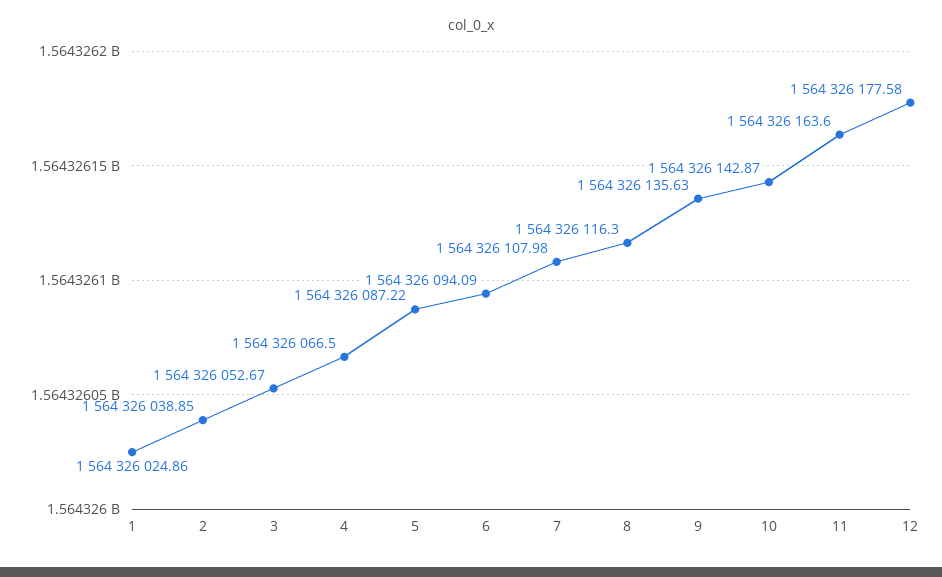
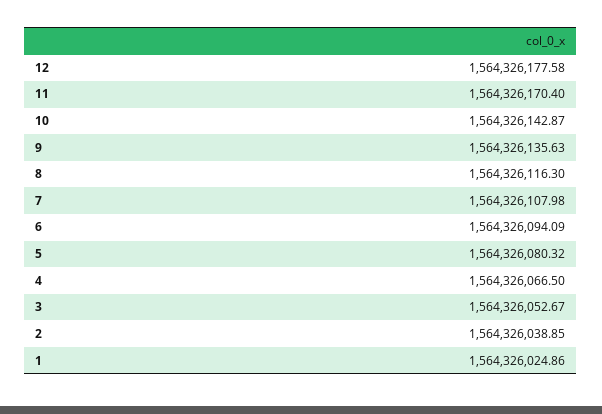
  {
    "1": 1564326024.86,
    "2": 1564326038.85,
    "3": 1564326052.67,
    "4": 1564326066.5,
-   "5": 1564326087.22,
+   "5": 1564326080.32,
    "6": 1564326094.09,
    "7": 1564326107.98,
    "8": 1564326116.3,
    "9": 1564326135.63,
    "10": 1564326142.87,
-   "11": 1564326163.6,
+   "11": 1564326170.4,
    "12": 1564326177.58
  }

